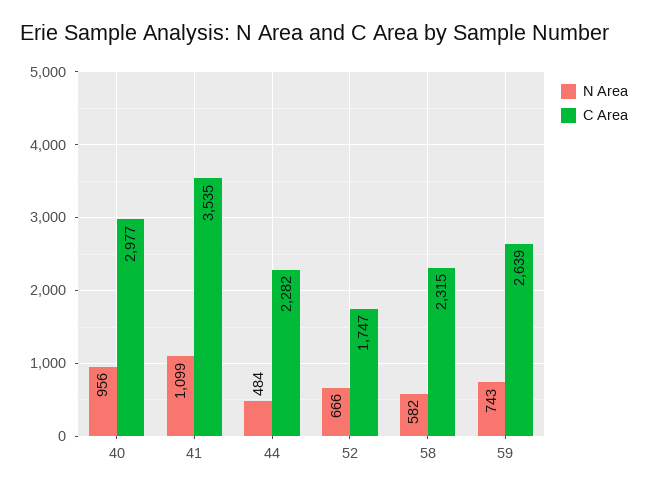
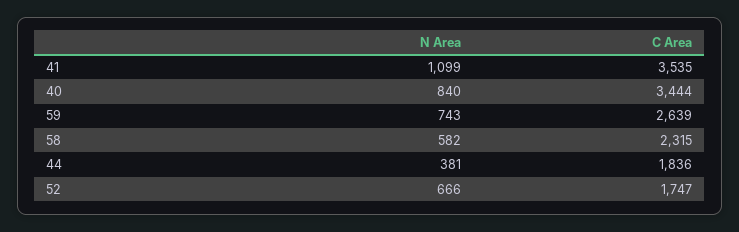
  {
    "N Area": {
-     "40": 956,
+     "40": 840,
      "41": 1099,
-     "44": 484,
+     "44": 381,
      "52": 666,
      "58": 582,
      "59": 743
    },
    "C Area": {
-     "40": 2977,
+     "40": 3444,
      "41": 3535,
-     "44": 2282,
+     "44": 1836,
      "52": 1747,
      "58": 2315,
      "59": 2639
    }
  }

